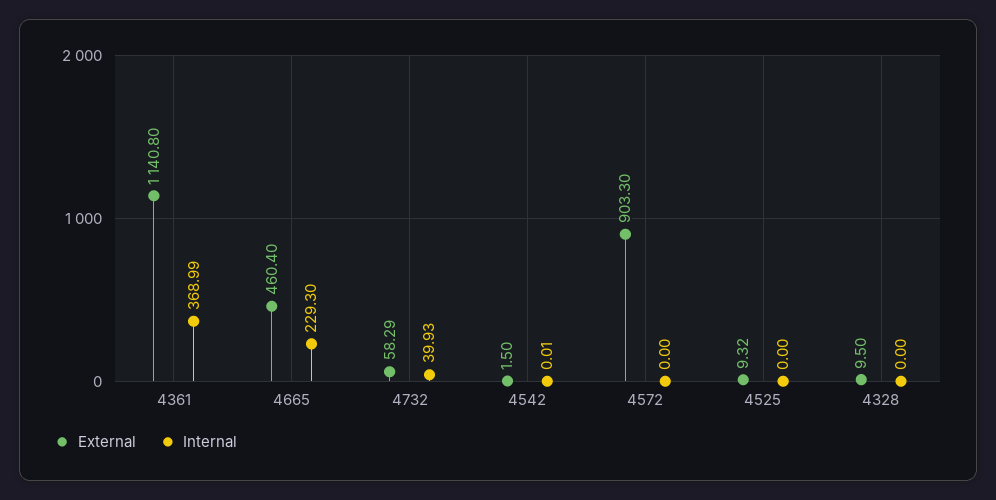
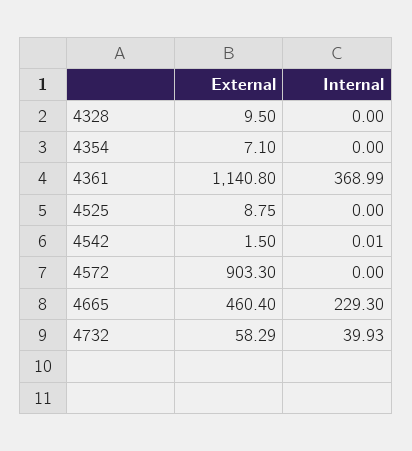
  {
    "External": {
      "4361": 1140.8,
      "4665": 460.4,
      "4732": 58.29,
      "4542": 1.5,
      "4572": 903.3,
-     "4525": 9.32,
+     "4525": 8.75,
-     "4328": 9.5
+     "4328": 9.5,
+     "4354": 7.1
    },
    "Internal": {
      "4361": 368.99,
      "4665": 229.3,
      "4732": 39.93,
      "4542": 0.01,
      "4572": 0,
      "4525": 0,
-     "4328": 0
+     "4328": 0,
+     "4354": 0
    }
  }

